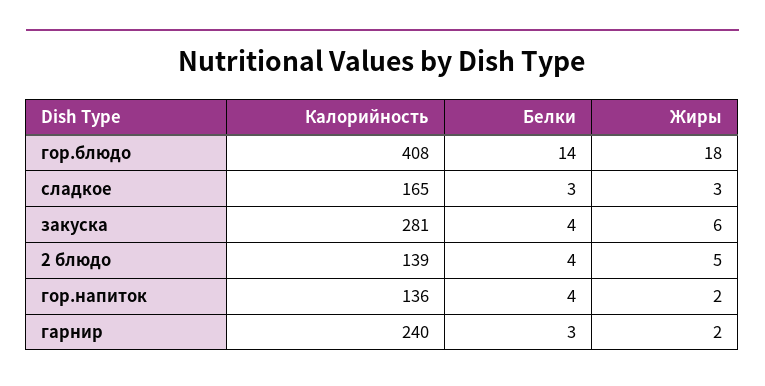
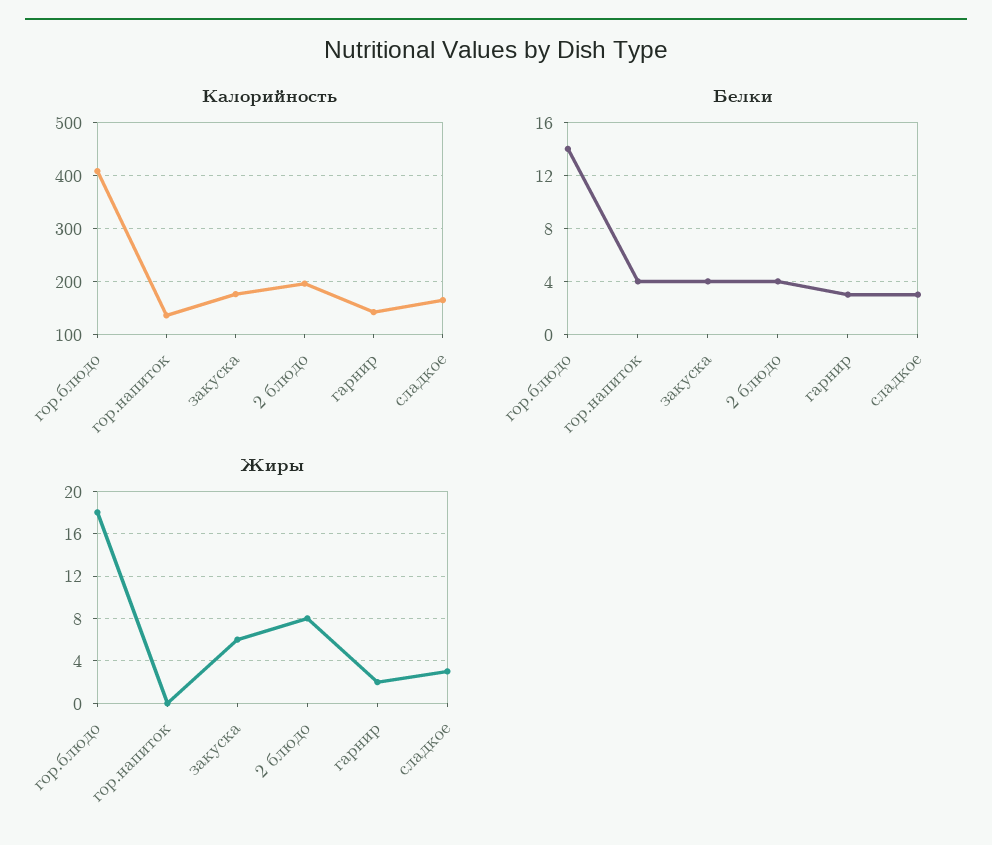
  {
    "Калорийность": {
      "гор.блюдо": 408,
      "сладкое": 165,
-     "закуска": 281,
+     "закуска": 180,
-     "2 блюдо": 139,
+     "2 блюдо": 200,
      "гор.напиток": 136,
-     "гарнир": 240
+     "гарнир": 140
    },
    "Белки": {
      "гор.блюдо": 14,
      "сладкое": 3,
      "закуска": 4,
      "2 блюдо": 4,
      "гор.напиток": 4,
      "гарнир": 3
    },
    "Жиры": {
      "гор.блюдо": 18,
      "сладкое": 3,
      "закуска": 6,
-     "2 блюдо": 5,
+     "2 блюдо": 8,
-     "гор.напиток": 2,
+     "гор.напиток": 0,
      "гарнир": 2
    }
  }

